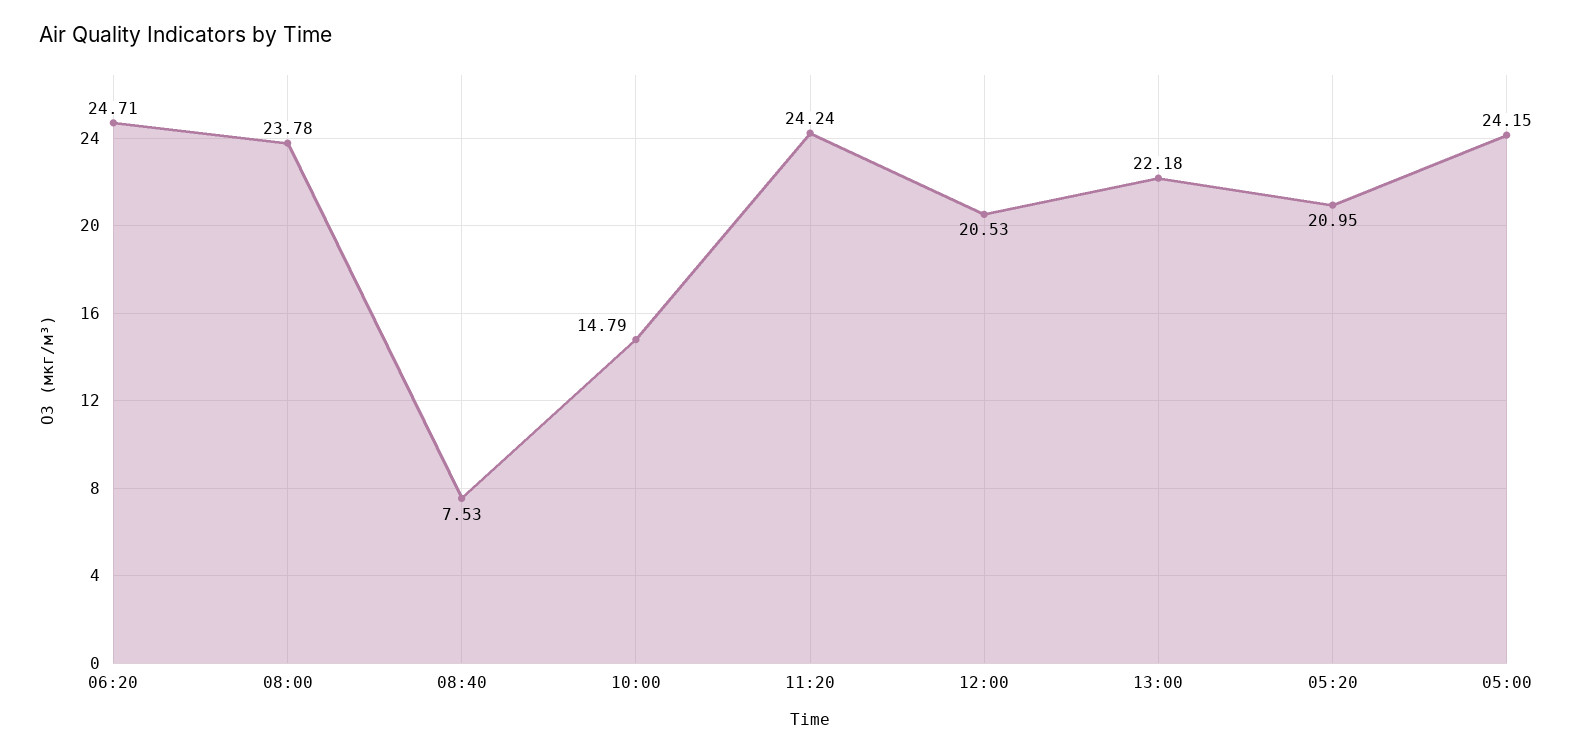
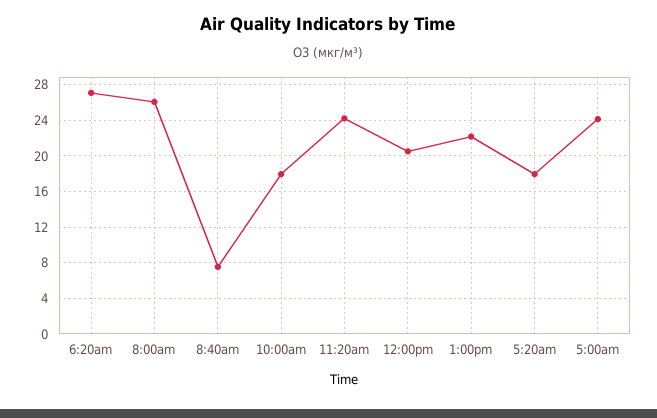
  {
-   "06:20": 24.71,
+   "06:20": 27,
-   "08:00": 23.78,
+   "08:00": 26,
    "08:40": 7.53,
-   "10:00": 14.79,
+   "10:00": 18,
    "11:20": 24.24,
    "12:00": 20.53,
    "13:00": 22.18,
-   "05:20": 20.95,
+   "05:20": 18,
    "05:00": 24.15
  }

